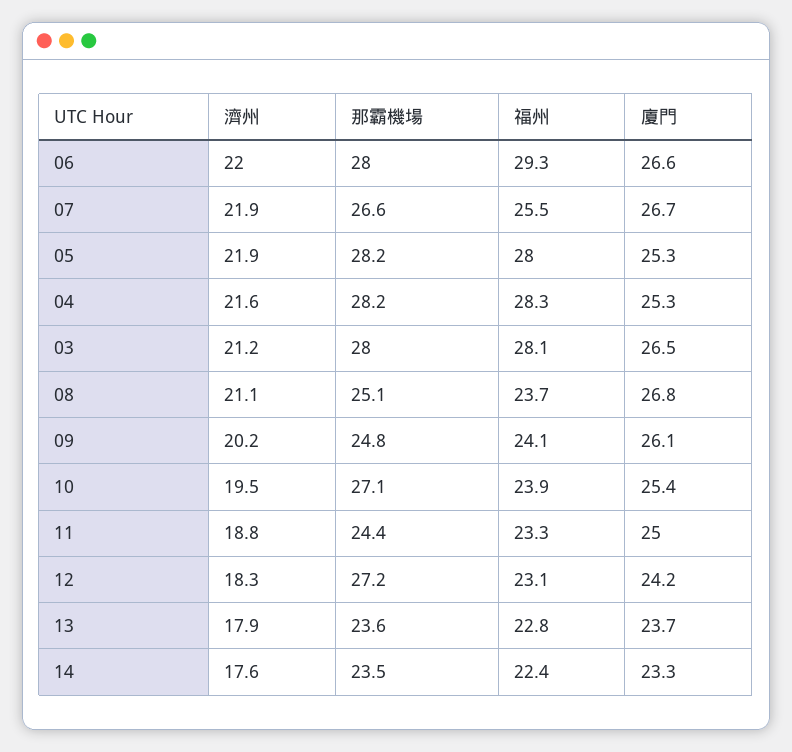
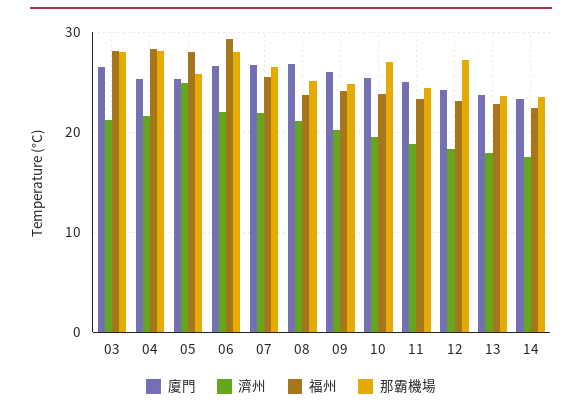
  {
    "濟州": {
      "06": 22,
      "07": 21.9,
-     "05": 21.9,
+     "05": 25,
      "04": 21.6,
      "03": 21.2,
      "08": 21.1,
      "09": 20.2,
      "10": 19.5,
      "11": 18.8,
      "12": 18.3,
      "13": 17.9,
      "14": 17.6
    },
    "那霸機場": {
      "06": 28,
      "07": 26.6,
-     "05": 28.2,
+     "05": 26,
      "04": 28.2,
      "03": 28,
      "08": 25.1,
      "09": 24.8,
      "10": 27.1,
      "11": 24.4,
      "12": 27.2,
      "13": 23.6,
      "14": 23.5
    },
    "福州": {
      "06": 29.3,
      "07": 25.5,
      "05": 28,
      "04": 28.3,
      "03": 28.1,
      "08": 23.7,
      "09": 24.1,
      "10": 23.9,
      "11": 23.3,
      "12": 23.1,
      "13": 22.8,
      "14": 22.4
    },
    "廈門": {
      "06": 26.6,
      "07": 26.7,
      "05": 25.3,
      "04": 25.3,
      "03": 26.5,
      "08": 26.8,
      "09": 26.1,
      "10": 25.4,
      "11": 25,
      "12": 24.2,
      "13": 23.7,
      "14": 23.3
    }
  }

